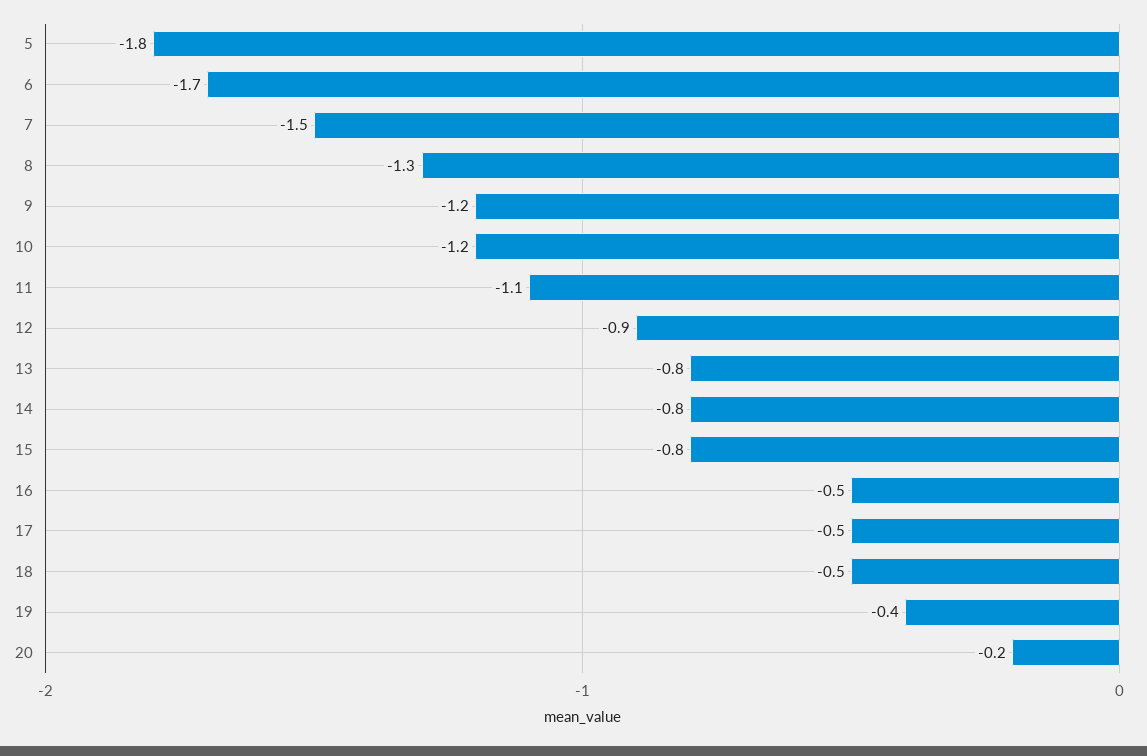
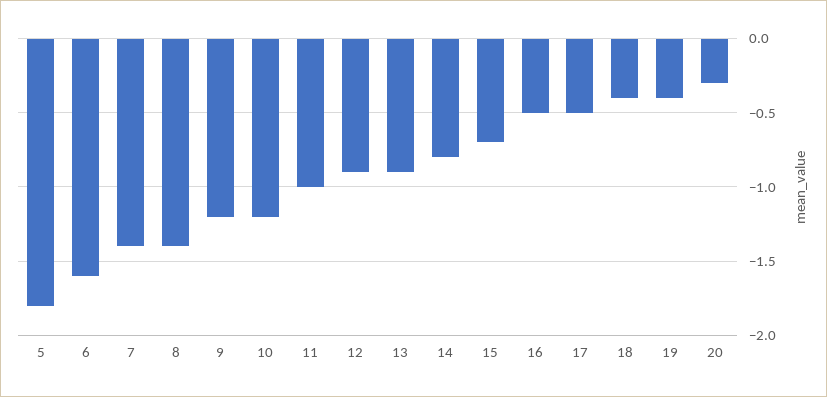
  {
    "5": -1.8,
-   "6": -1.7,
+   "6": -1.6,
-   "7": -1.5,
+   "7": -1.4,
-   "8": -1.3,
+   "8": -1.4,
    "9": -1.2,
    "10": -1.2,
-   "11": -1.1,
+   "11": -1,
    "12": -0.9,
-   "13": -0.8,
+   "13": -0.9,
    "14": -0.8,
-   "15": -0.8,
+   "15": -0.7,
    "16": -0.5,
    "17": -0.5,
-   "18": -0.5,
+   "18": -0.4,
    "19": -0.4,
-   "20": -0.2
+   "20": -0.3
  }

